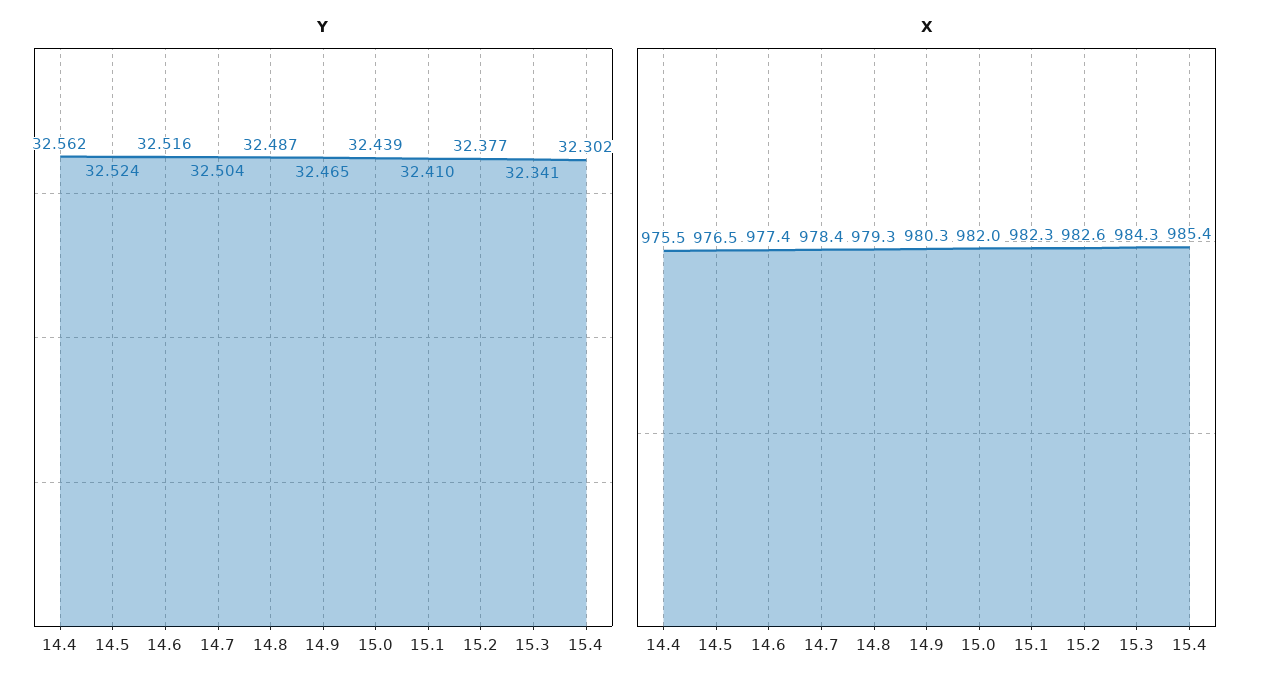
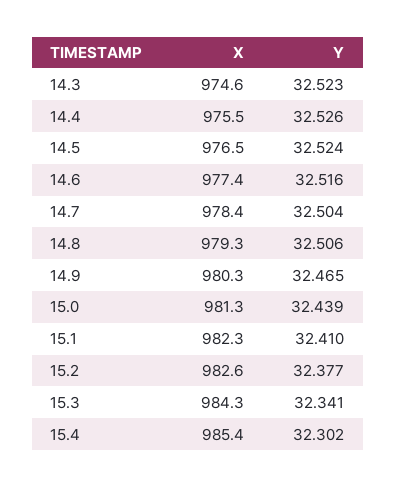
  {
    "Y": {
-     "14.4": 32.562,
+     "14.4": 32.526,
      "14.5": 32.524,
      "14.6": 32.516,
      "14.7": 32.504,
-     "14.8": 32.487,
+     "14.8": 32.506,
      "14.9": 32.465,
      "15.0": 32.439,
      "15.1": 32.41,
      "15.2": 32.377,
      "15.3": 32.341,
-     "15.4": 32.302
+     "15.4": 32.302,
+     "14.3": 32.523
    },
    "X": {
      "14.4": 975.5,
      "14.5": 976.5,
      "14.6": 977.4,
      "14.7": 978.4,
      "14.8": 979.3,
      "14.9": 980.3,
-     "15.0": 982,
+     "15.0": 981.3,
      "15.1": 982.3,
      "15.2": 982.6,
      "15.3": 984.3,
-     "15.4": 985.4
+     "15.4": 985.4,
+     "14.3": 974.6
    }
  }

